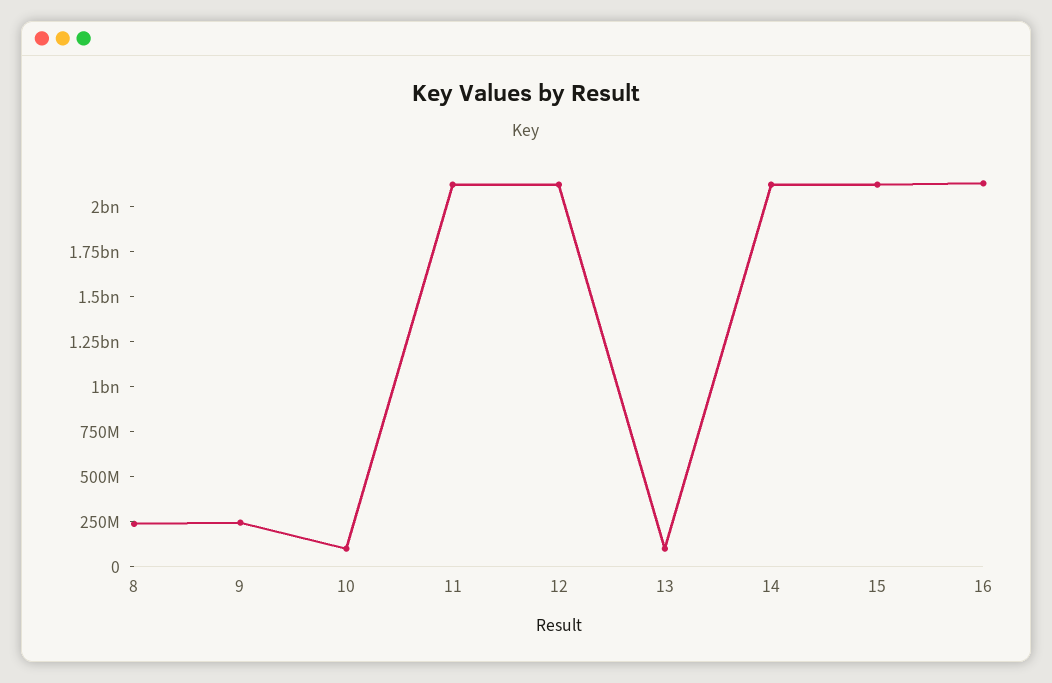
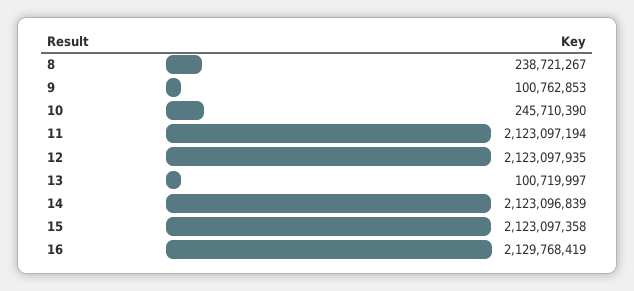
  {
    "8": 238721267,
-   "9": 250000000,
+   "9": 100762853,
-   "10": 100000000,
+   "10": 245710390,
    "11": 2123097194,
    "12": 2123097935,
    "13": 100719997,
    "14": 2123096839,
    "15": 2123097358,
    "16": 2129768419
  }

